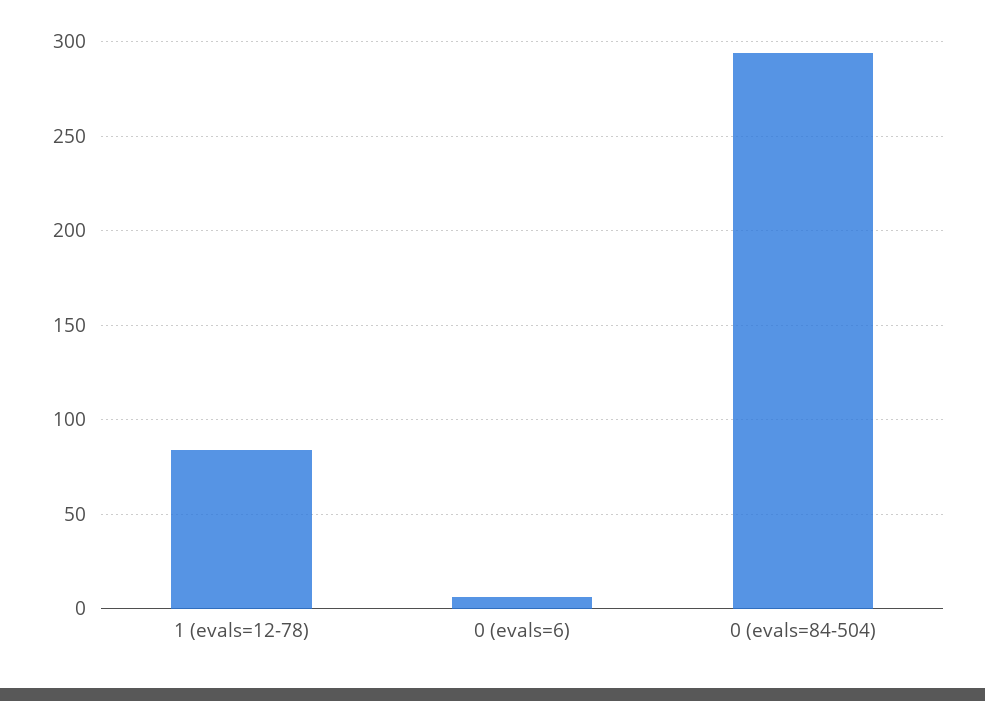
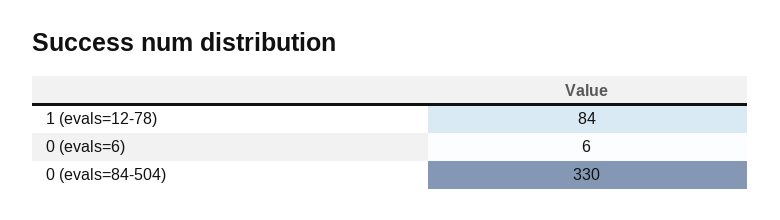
  {
    "1 (evals=12-78)": 84,
    "0 (evals=6)": 6,
-   "0 (evals=84-504)": 295
+   "0 (evals=84-504)": 330
  }

